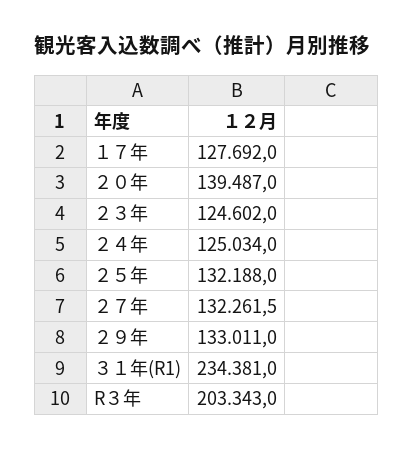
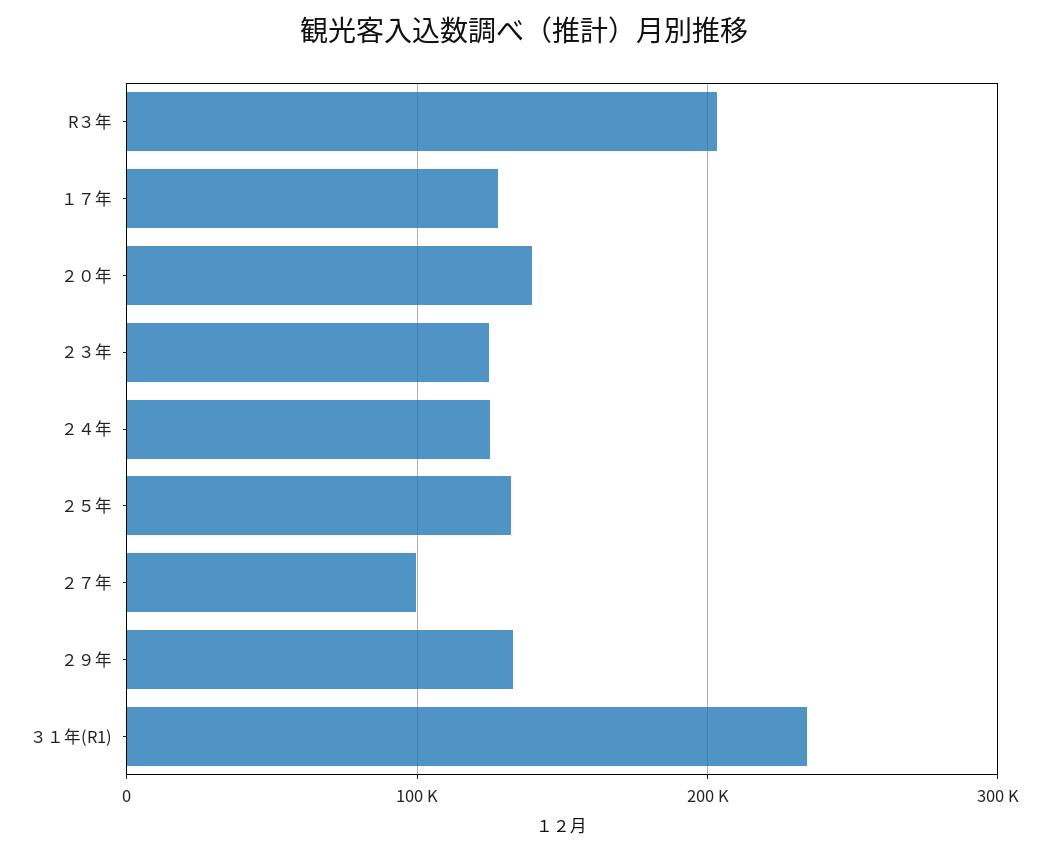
  {
    "１７年": 127692,
    "２０年": 139487,
    "２３年": 124602,
    "２４年": 125034,
    "２５年": 132188,
-   "２７年": 132261.5,
+   "２７年": 100000,
    "２９年": 133011,
    "３１年(R1)": 234381,
    "R３年": 203343
  }

